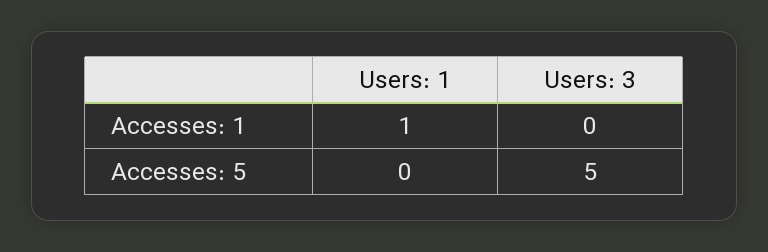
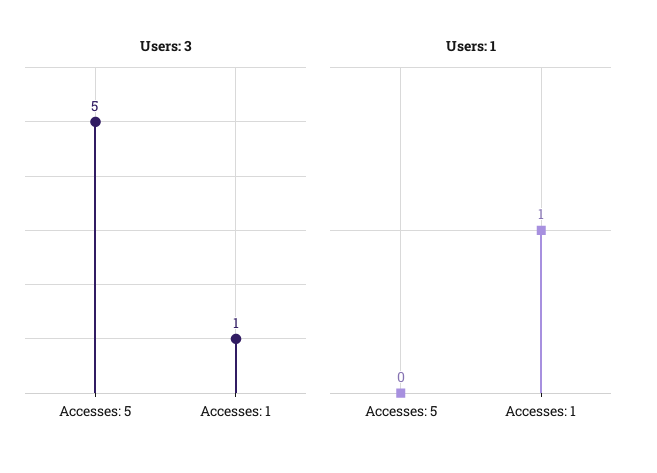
  {
    "Users: 1": {
      "Accesses: 1": 1,
      "Accesses: 5": 0
    },
    "Users: 3": {
-     "Accesses: 1": 0,
+     "Accesses: 1": 1,
      "Accesses: 5": 5
    }
  }

